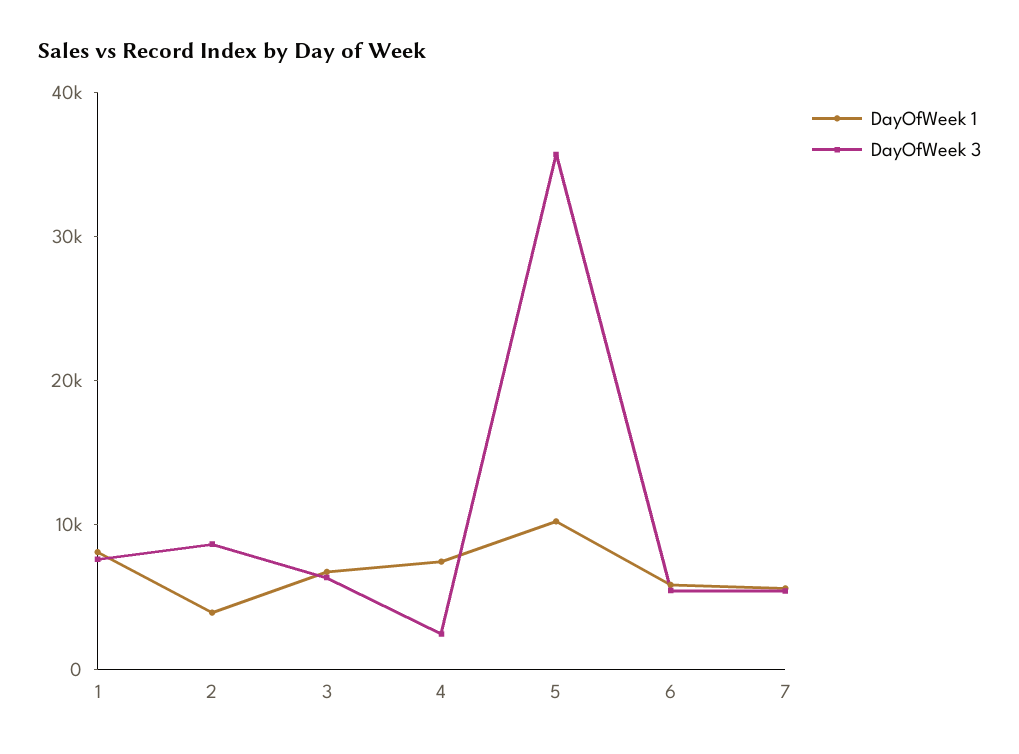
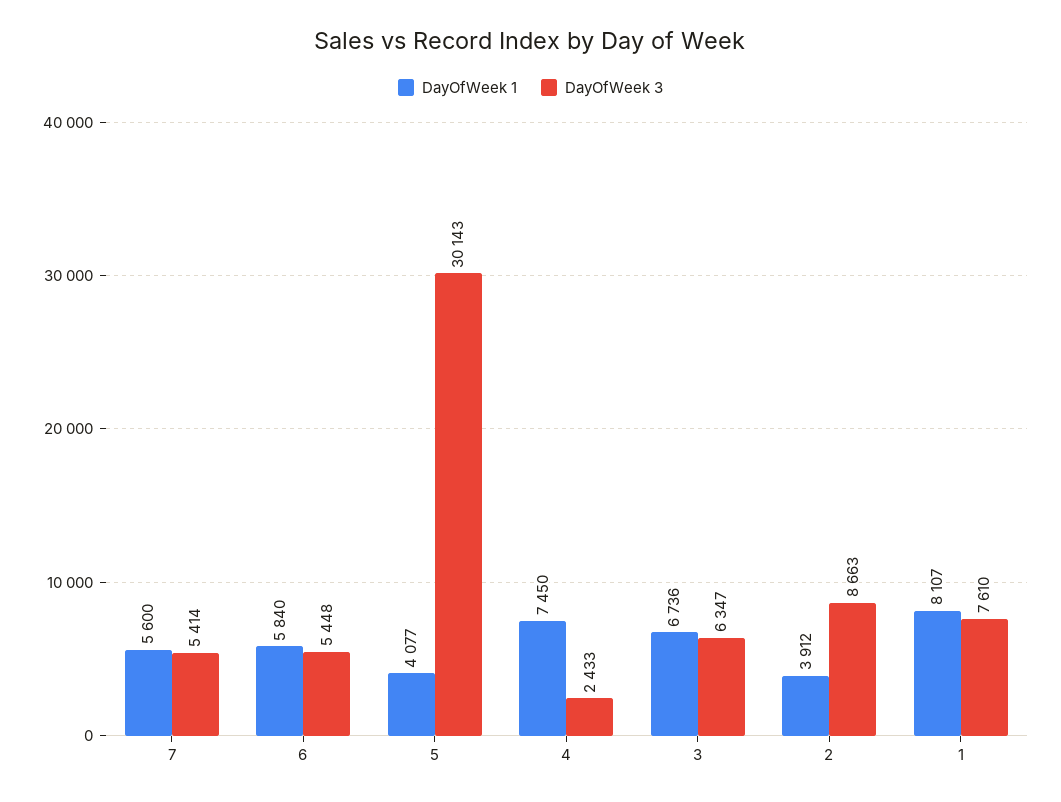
  {
    "DayOfWeek 1": {
      "1": 8107,
      "2": 3912,
      "3": 6736,
      "4": 7450,
-     "5": 10000,
+     "5": 4077,
      "6": 5840,
      "7": 5600
    },
    "DayOfWeek 3": {
      "1": 7610,
      "2": 8663,
      "3": 6347,
      "4": 2433,
-     "5": 36000,
+     "5": 30143,
      "6": 5448,
      "7": 5414
    }
  }

